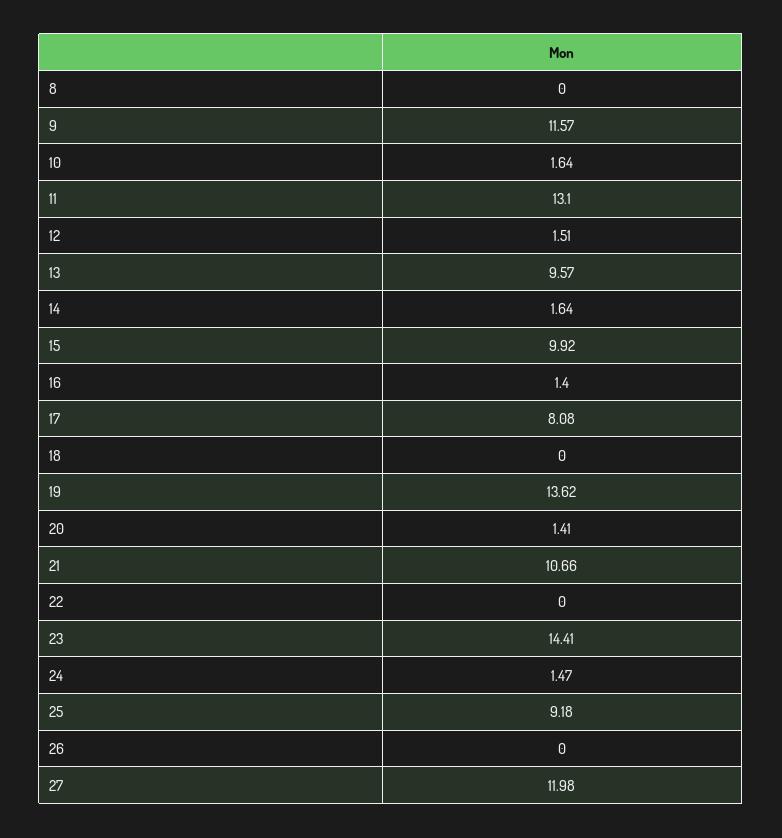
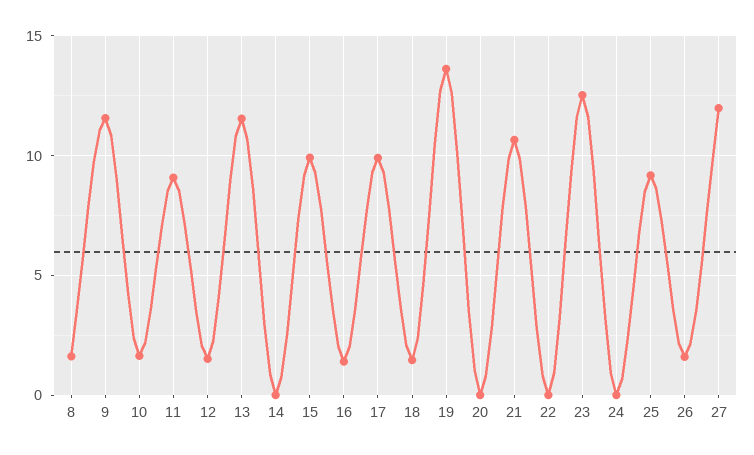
  {
-   "8": 0,
+   "8": 1.5,
    "9": 11.57,
    "10": 1.64,
-   "11": 13.1,
+   "11": 9,
    "12": 1.51,
-   "13": 9.57,
+   "13": 11.5,
-   "14": 1.64,
+   "14": 0,
    "15": 9.92,
    "16": 1.4,
-   "17": 8.08,
+   "17": 10,
-   "18": 0,
+   "18": 1.5,
    "19": 13.62,
-   "20": 1.41,
+   "20": 0,
    "21": 10.66,
    "22": 0,
-   "23": 14.41,
+   "23": 12.5,
-   "24": 1.47,
+   "24": 0,
    "25": 9.18,
-   "26": 0,
+   "26": 1.5,
    "27": 11.98
  }

